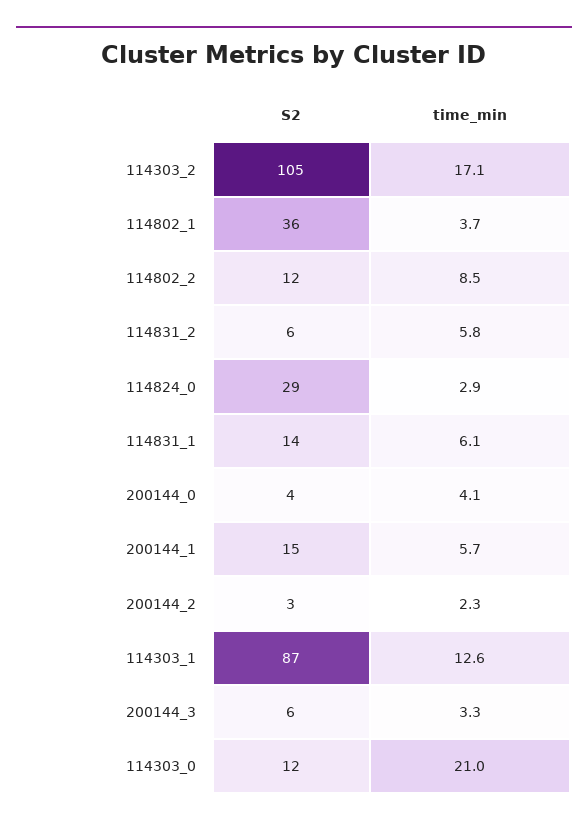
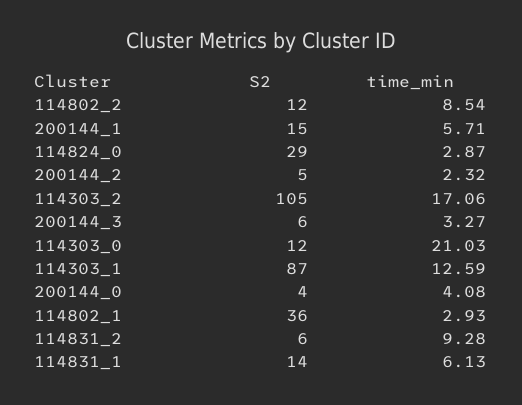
  {
    "S2": {
      "114303_2": 105,
      "114802_1": 36,
      "114802_2": 12,
      "114831_2": 6,
      "114824_0": 29,
      "114831_1": 14,
      "200144_0": 4,
      "200144_1": 15,
-     "200144_2": 3,
+     "200144_2": 5,
      "114303_1": 87,
      "200144_3": 6,
      "114303_0": 12
    },
    "time_min": {
      "114303_2": 17.06,
-     "114802_1": 3.7,
+     "114802_1": 2.93,
      "114802_2": 8.54,
-     "114831_2": 5.8,
+     "114831_2": 9.28,
      "114824_0": 2.87,
      "114831_1": 6.13,
      "200144_0": 4.08,
      "200144_1": 5.71,
      "200144_2": 2.32,
      "114303_1": 12.59,
      "200144_3": 3.27,
      "114303_0": 21.03
    }
  }

